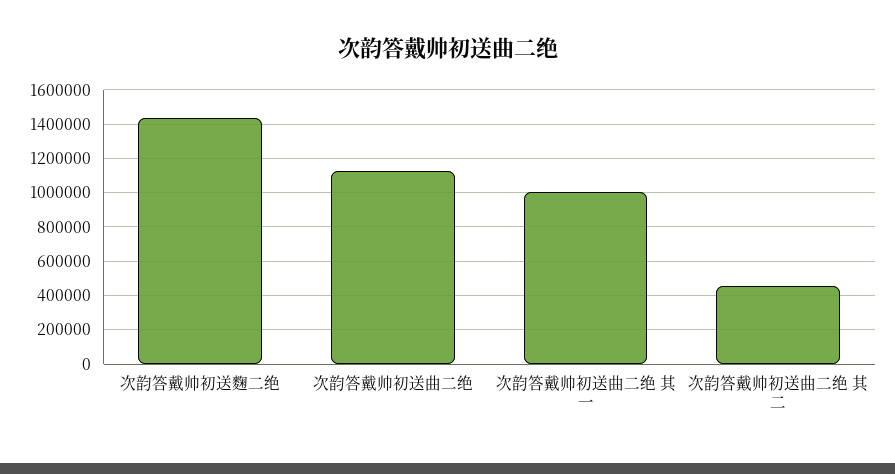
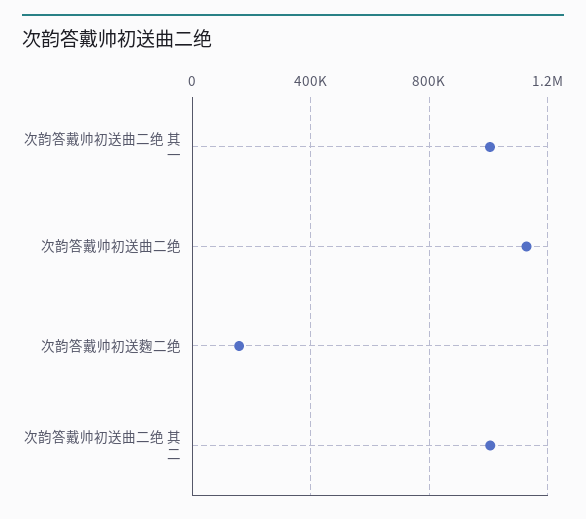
  {
-   "次韵答戴帅初送麴二绝": 1450000,
+   "次韵答戴帅初送麴二绝": 150000,
    "次韵答戴帅初送曲二绝": 1150000,
    "次韵答戴帅初送曲二绝 其一": 1000000,
-   "次韵答戴帅初送曲二绝 其二": 450000
+   "次韵答戴帅初送曲二绝 其二": 1000000
  }

